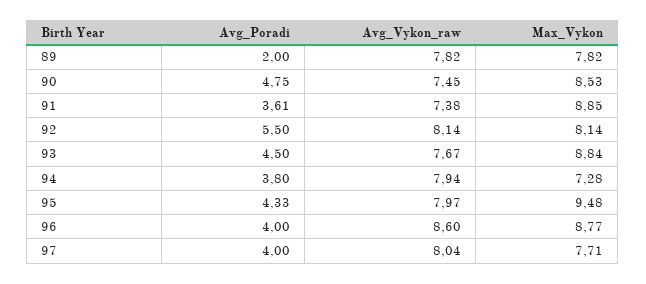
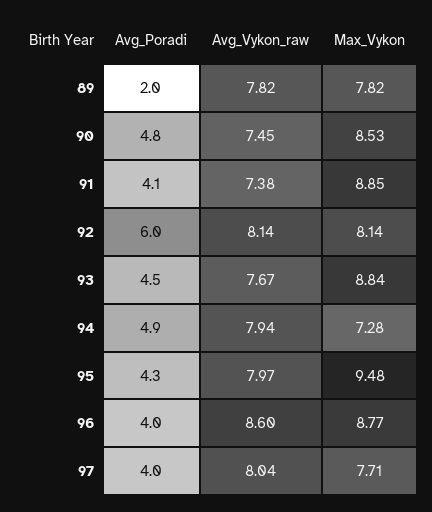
  {
    "Avg_Poradi": {
      "89": 2,
      "90": 4.75,
-     "91": 3.61,
+     "91": 4.1,
-     "92": 5.5,
+     "92": 6,
      "93": 4.5,
-     "94": 3.8,
+     "94": 4.9,
      "95": 4.33,
      "96": 4,
      "97": 4
    },
    "Avg_Vykon_raw": {
      "89": 7.82,
      "90": 7.45,
      "91": 7.38,
      "92": 8.14,
      "93": 7.67,
      "94": 7.94,
      "95": 7.97,
      "96": 8.6,
      "97": 8.04
    },
    "Max_Vykon": {
      "89": 7.82,
      "90": 8.53,
      "91": 8.85,
      "92": 8.14,
      "93": 8.84,
      "94": 7.28,
      "95": 9.48,
      "96": 8.77,
      "97": 7.71
    }
  }

